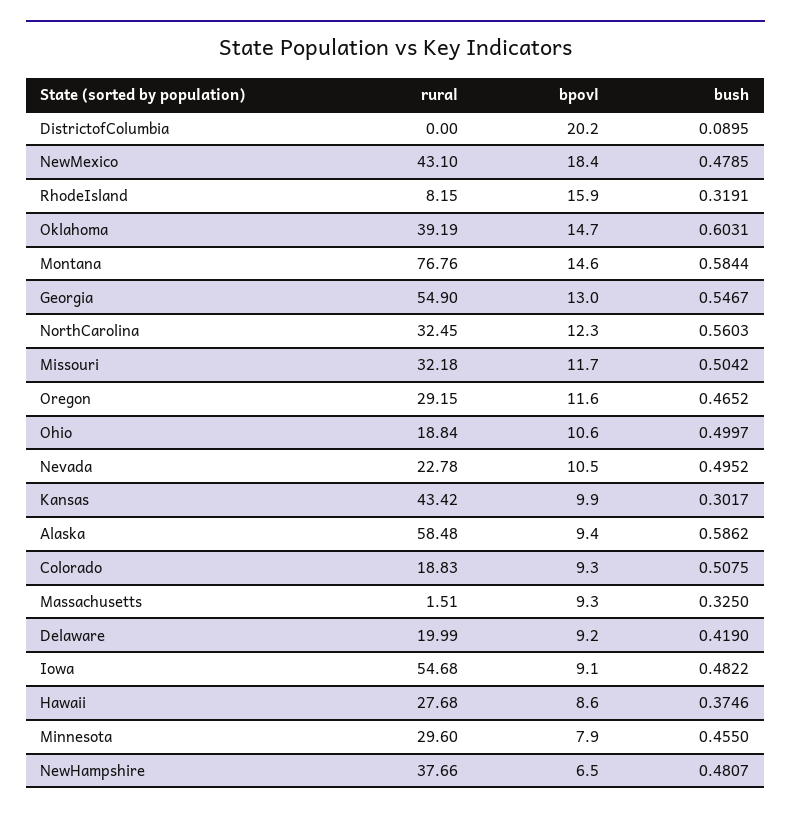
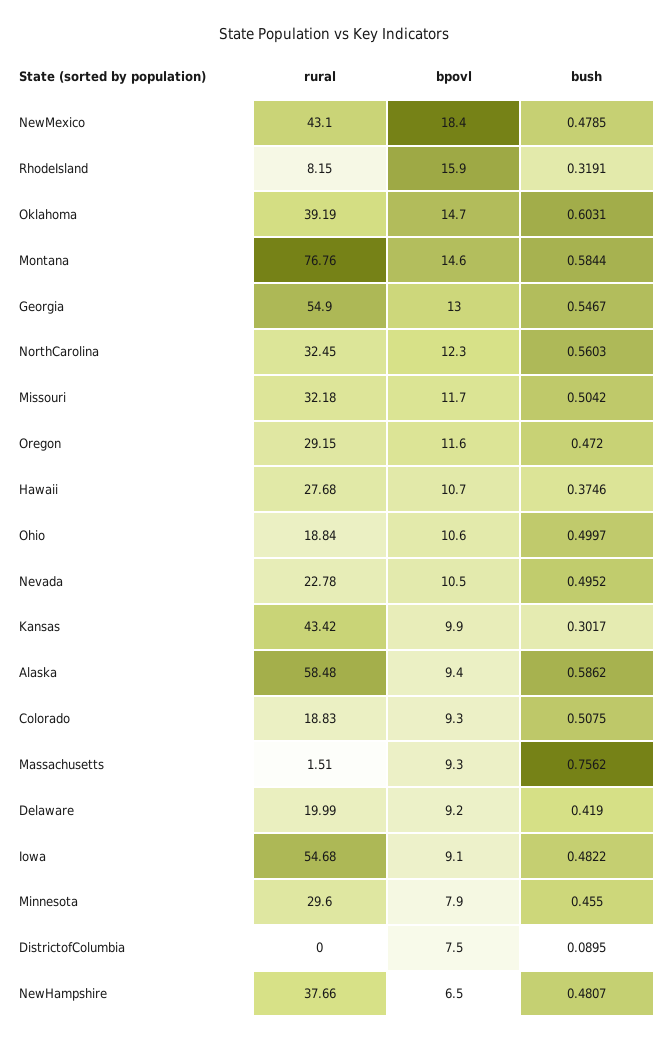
  {
    "rural": {
      "DistrictofColumbia": 0,
      "NewMexico": 43.1,
      "RhodeIsland": 8.15,
      "Oklahoma": 39.19,
      "Montana": 76.76,
      "Georgia": 54.9,
      "NorthCarolina": 32.45,
      "Missouri": 32.18,
      "Oregon": 29.15,
      "Ohio": 18.84,
      "Nevada": 22.78,
      "Kansas": 43.42,
      "Alaska": 58.48,
      "Colorado": 18.83,
      "Massachusetts": 1.51,
      "Delaware": 19.99,
      "Iowa": 54.68,
      "Hawaii": 27.68,
      "Minnesota": 29.6,
      "NewHampshire": 37.66
    },
    "bpovl": {
-     "DistrictofColumbia": 20.2,
+     "DistrictofColumbia": 7.5,
      "NewMexico": 18.4,
      "RhodeIsland": 15.9,
      "Oklahoma": 14.7,
      "Montana": 14.6,
      "Georgia": 13,
      "NorthCarolina": 12.3,
      "Missouri": 11.7,
      "Oregon": 11.6,
      "Ohio": 10.6,
      "Nevada": 10.5,
      "Kansas": 9.9,
      "Alaska": 9.4,
      "Colorado": 9.3,
      "Massachusetts": 9.3,
      "Delaware": 9.2,
      "Iowa": 9.1,
-     "Hawaii": 8.6,
+     "Hawaii": 10.7,
      "Minnesota": 7.9,
      "NewHampshire": 6.5
    },
    "bush": {
      "DistrictofColumbia": 0.0895,
      "NewMexico": 0.4785,
      "RhodeIsland": 0.3191,
      "Oklahoma": 0.6031,
      "Montana": 0.5844,
      "Georgia": 0.5467,
      "NorthCarolina": 0.5603,
      "Missouri": 0.5042,
-     "Oregon": 0.4652,
+     "Oregon": 0.472,
      "Ohio": 0.4997,
      "Nevada": 0.4952,
      "Kansas": 0.3017,
      "Alaska": 0.5862,
      "Colorado": 0.5075,
-     "Massachusetts": 0.325,
+     "Massachusetts": 0.7562,
      "Delaware": 0.419,
      "Iowa": 0.4822,
      "Hawaii": 0.3746,
      "Minnesota": 0.455,
      "NewHampshire": 0.4807
    }
  }

